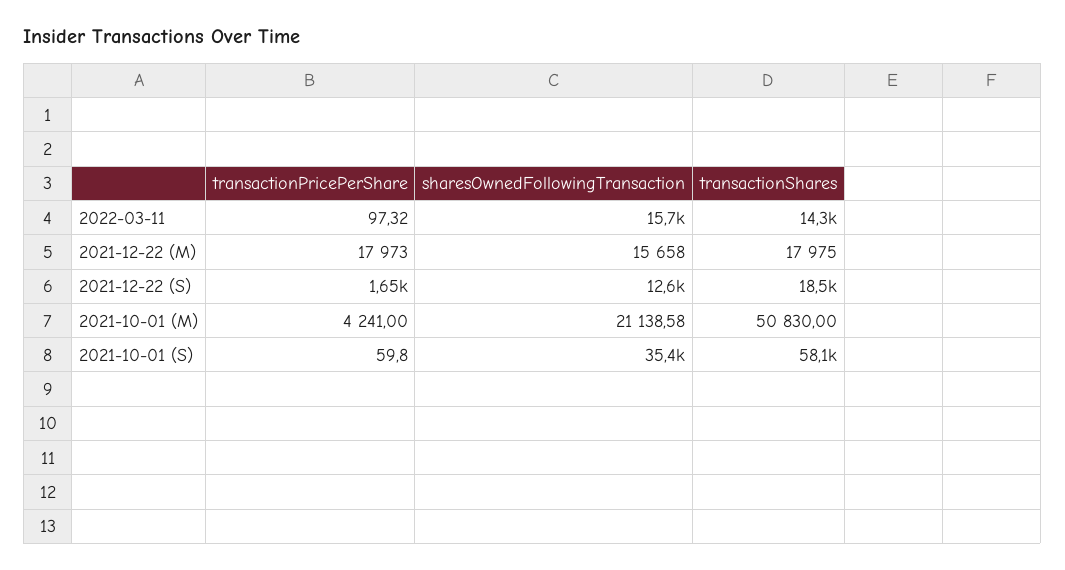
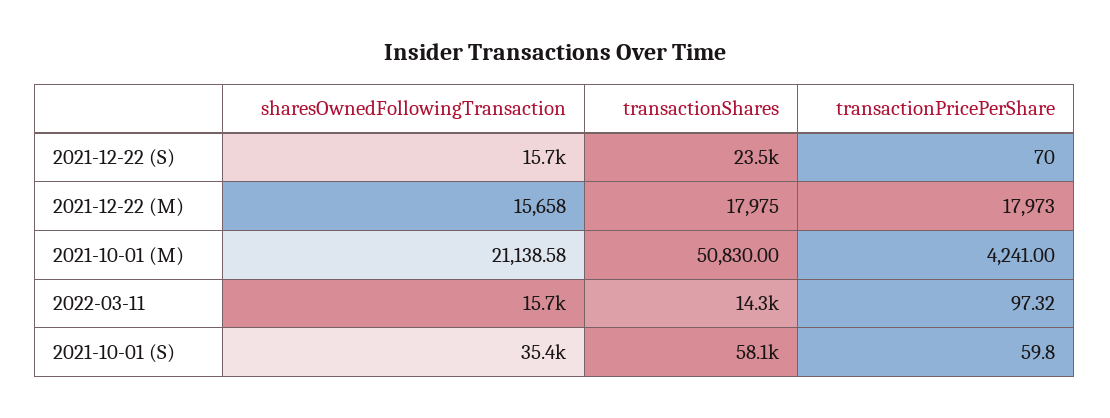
  {
    "transactionPricePerShare": {
      "2022-03-11": 97.32,
      "2021-12-22 (M)": 17973,
-     "2021-12-22 (S)": 1650,
+     "2021-12-22 (S)": 70,
      "2021-10-01 (M)": 4241,
      "2021-10-01 (S)": 59.8
    },
    "sharesOwnedFollowingTransaction": {
      "2022-03-11": 15700,
      "2021-12-22 (M)": 15658,
-     "2021-12-22 (S)": 12600,
+     "2021-12-22 (S)": 15700,
      "2021-10-01 (M)": 21138.58,
      "2021-10-01 (S)": 35400
    },
    "transactionShares": {
      "2022-03-11": 14300,
      "2021-12-22 (M)": 17975,
-     "2021-12-22 (S)": 18500,
+     "2021-12-22 (S)": 23500,
      "2021-10-01 (M)": 50830,
      "2021-10-01 (S)": 58100
    }
  }

